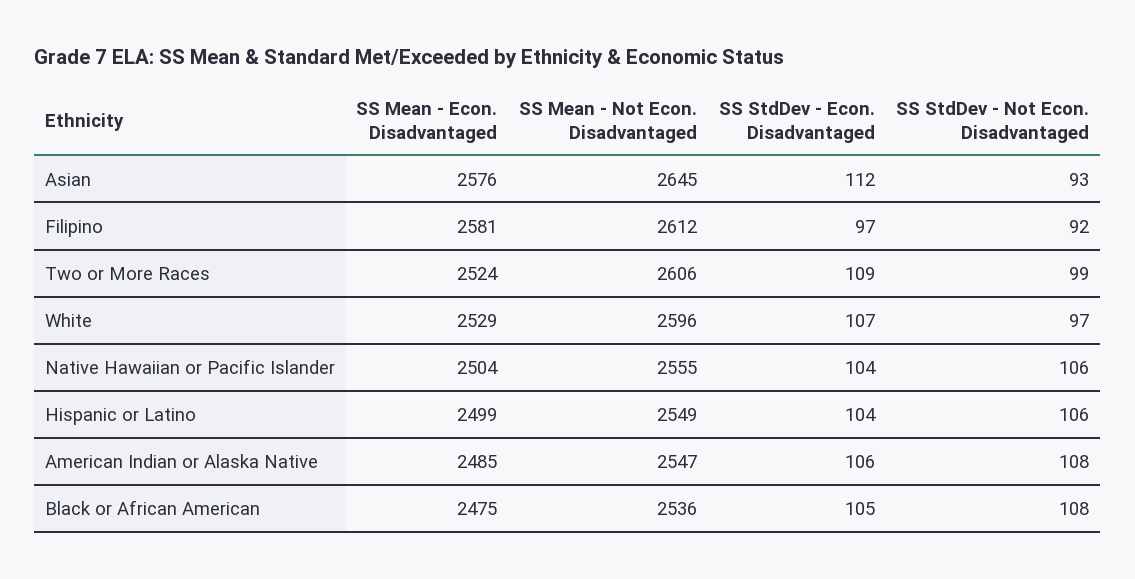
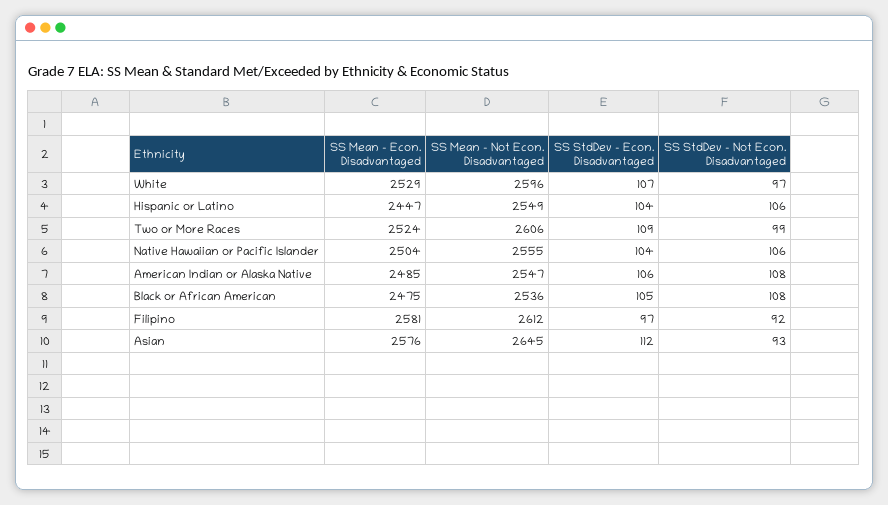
  {
    "SS Mean - Econ. Disadvantaged": {
      "Asian": 2576,
      "Filipino": 2581,
      "Two or More Races": 2524,
      "White": 2529,
      "Native Hawaiian or Pacific Islander": 2504,
-     "Hispanic or Latino": 2499,
+     "Hispanic or Latino": 2447,
      "American Indian or Alaska Native": 2485,
      "Black or African American": 2475
    },
    "SS Mean - Not Econ. Disadvantaged": {
      "Asian": 2645,
      "Filipino": 2612,
      "Two or More Races": 2606,
      "White": 2596,
      "Native Hawaiian or Pacific Islander": 2555,
      "Hispanic or Latino": 2549,
      "American Indian or Alaska Native": 2547,
      "Black or African American": 2536
    },
    "SS StdDev - Econ. Disadvantaged": {
      "Asian": 112,
      "Filipino": 97,
      "Two or More Races": 109,
      "White": 107,
      "Native Hawaiian or Pacific Islander": 104,
      "Hispanic or Latino": 104,
      "American Indian or Alaska Native": 106,
      "Black or African American": 105
    },
    "SS StdDev - Not Econ. Disadvantaged": {
      "Asian": 93,
      "Filipino": 92,
      "Two or More Races": 99,
      "White": 97,
      "Native Hawaiian or Pacific Islander": 106,
      "Hispanic or Latino": 106,
      "American Indian or Alaska Native": 108,
      "Black or African American": 108
    }
  }

